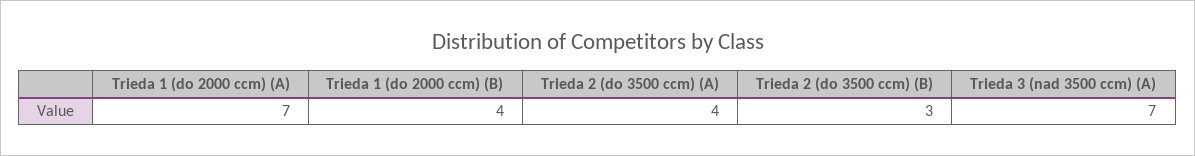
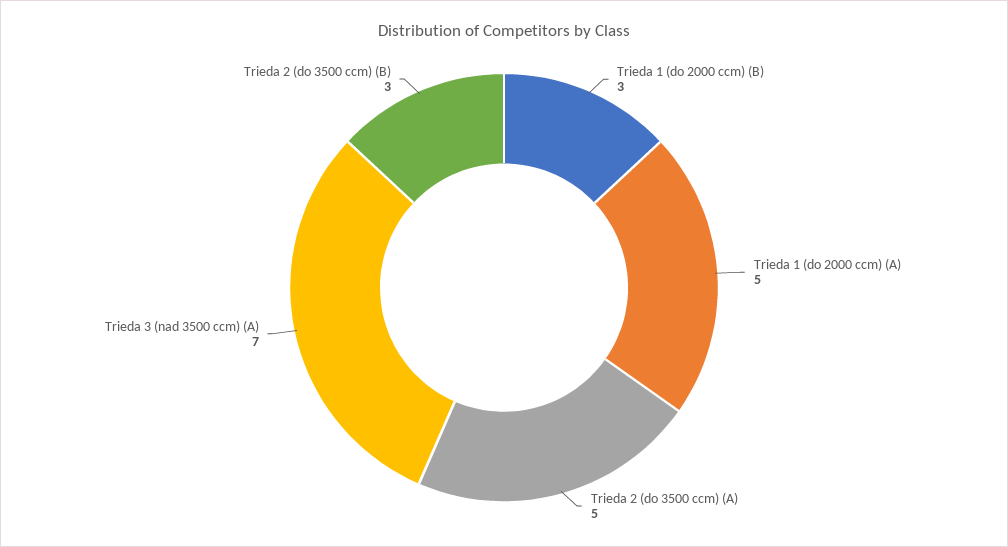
  {
-   "Trieda 1 (do 2000 ccm) (A)": 7,
+   "Trieda 1 (do 2000 ccm) (A)": 5,
-   "Trieda 1 (do 2000 ccm) (B)": 4,
+   "Trieda 1 (do 2000 ccm) (B)": 3,
-   "Trieda 2 (do 3500 ccm) (A)": 4,
+   "Trieda 2 (do 3500 ccm) (A)": 5,
    "Trieda 2 (do 3500 ccm) (B)": 3,
    "Trieda 3 (nad 3500 ccm) (A)": 7
  }

